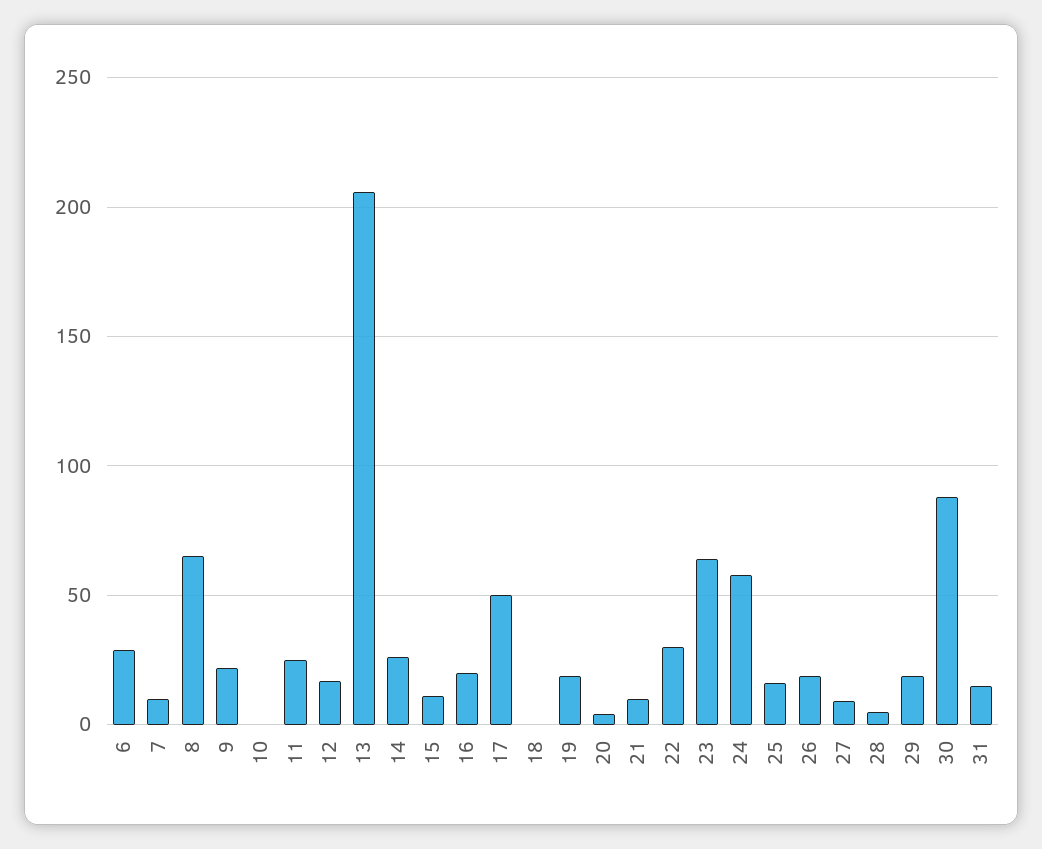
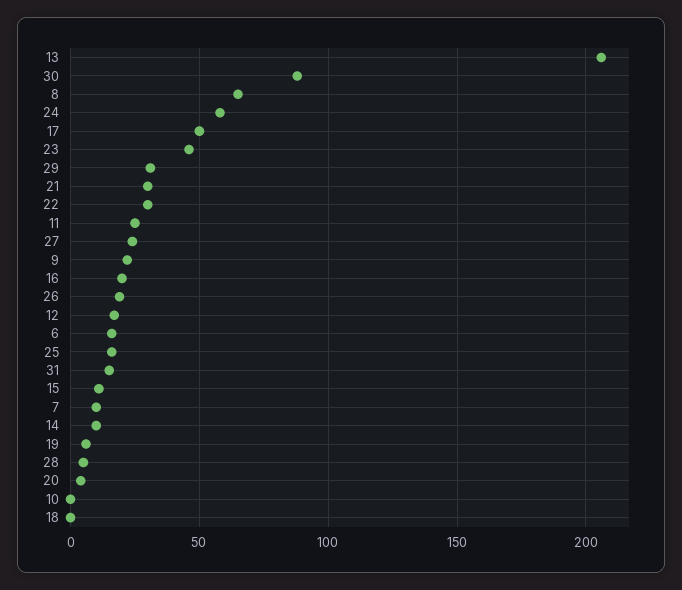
  {
-   "6": 30,
+   "6": 15,
    "7": 10,
    "8": 65,
    "9": 20,
    "10": 0,
    "11": 25,
    "12": 15,
    "13": 205,
-   "14": 25,
+   "14": 10,
    "15": 10,
    "16": 20,
    "17": 50,
    "18": 0,
-   "19": 20,
+   "19": 5,
    "20": 5,
-   "21": 10,
+   "21": 30,
    "22": 30,
-   "23": 65,
+   "23": 45,
    "24": 60,
    "25": 15,
    "26": 20,
-   "27": 10,
+   "27": 25,
    "28": 5,
-   "29": 20,
+   "29": 30,
    "30": 90,
    "31": 15
  }

